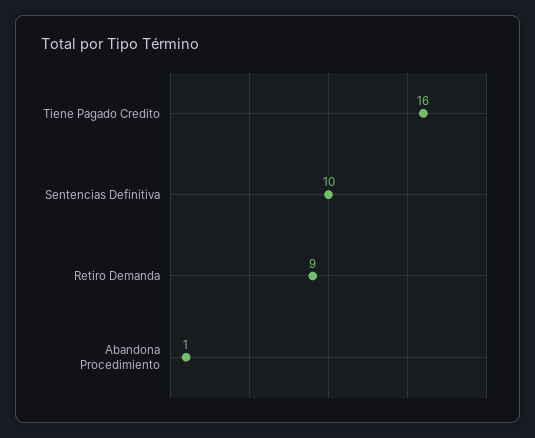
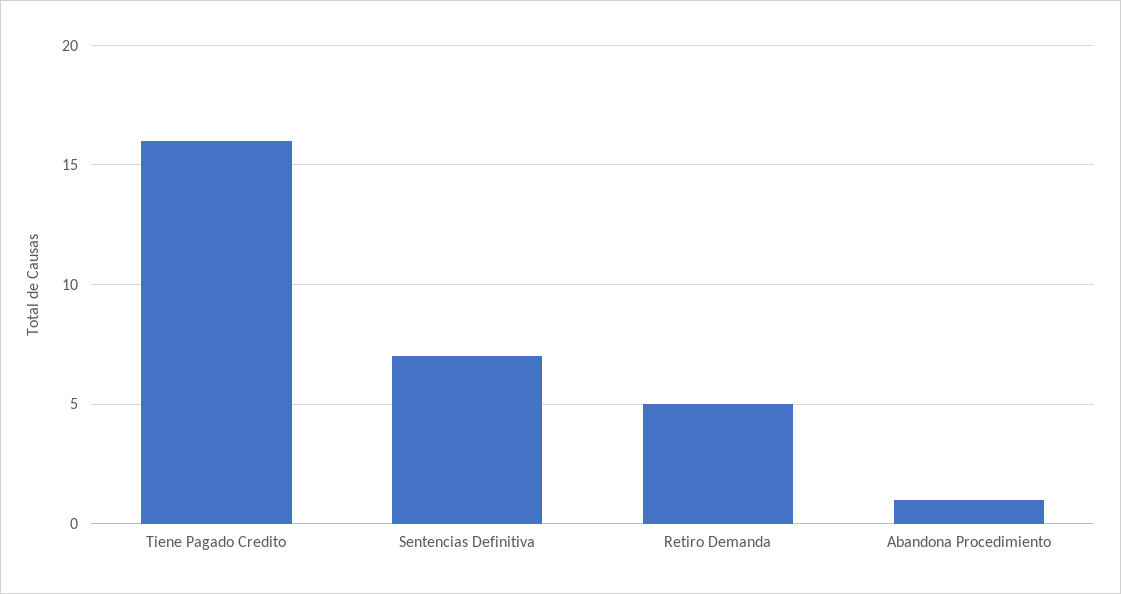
  {
    "Tiene Pagado Credito": 16,
-   "Sentencias Definitiva": 10,
+   "Sentencias Definitiva": 7,
-   "Retiro Demanda": 9,
+   "Retiro Demanda": 5,
    "Abandona Procedimiento": 1
  }

